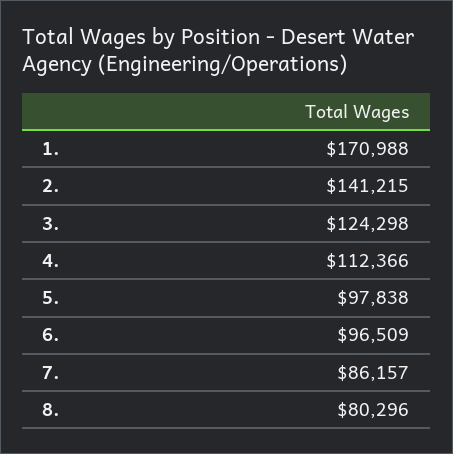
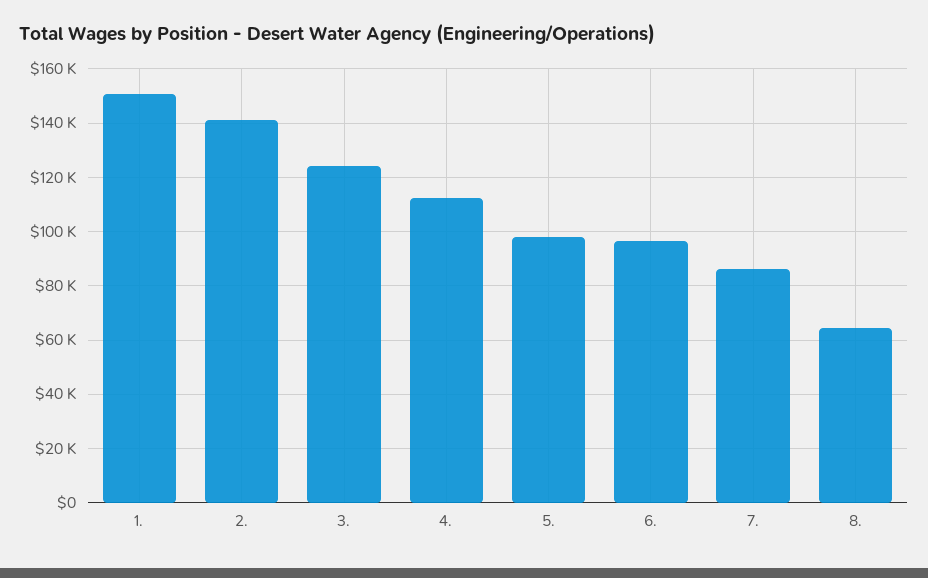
  {
-   "1.": 170988,
+   "1.": 150000,
    "2.": 141215,
    "3.": 124298,
    "4.": 112366,
    "5.": 97838,
    "6.": 96509,
    "7.": 86157,
-   "8.": 80296
+   "8.": 65000
  }

